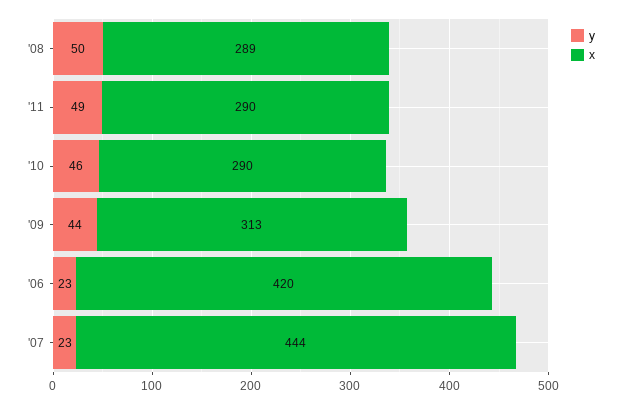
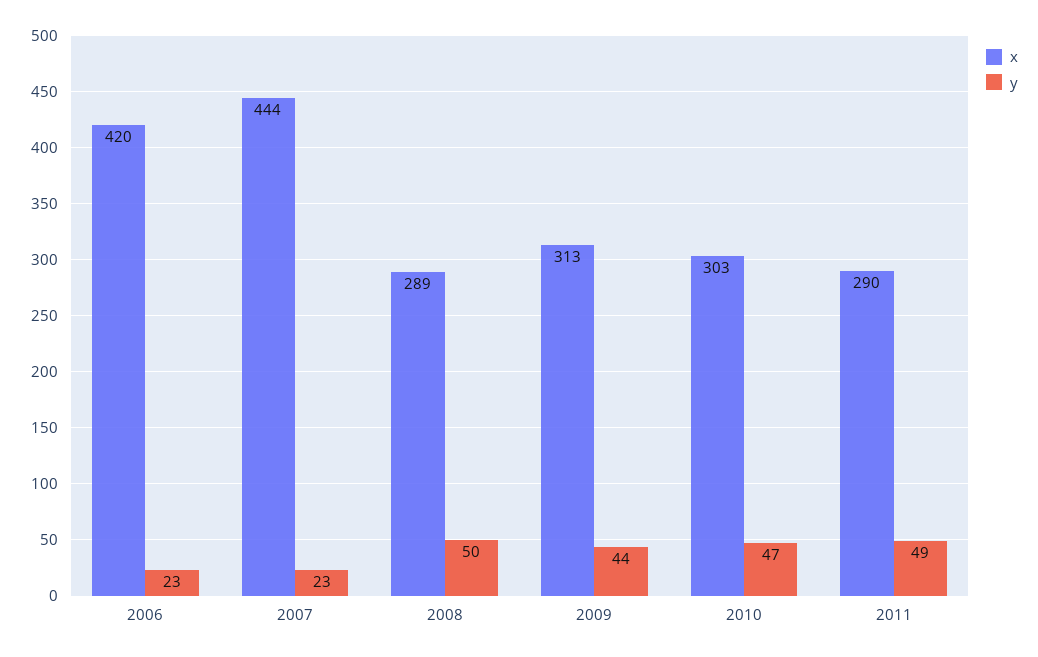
  {
    "y": {
      "'08": 50,
      "'11": 49,
-     "'10": 46,
+     "'10": 47,
      "'09": 44,
      "'06": 23,
      "'07": 23
    },
    "x": {
      "'08": 289,
      "'11": 290,
-     "'10": 290,
+     "'10": 303,
      "'09": 313,
      "'06": 420,
      "'07": 444
    }
  }

